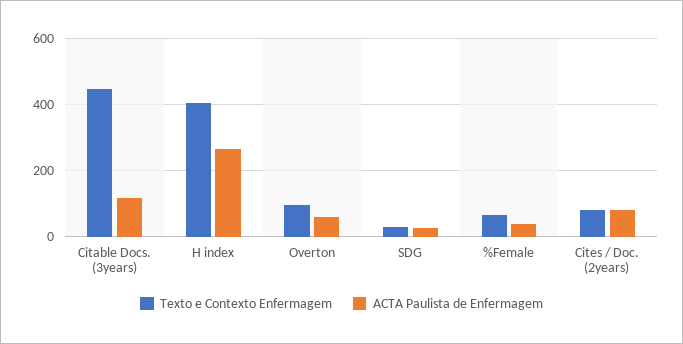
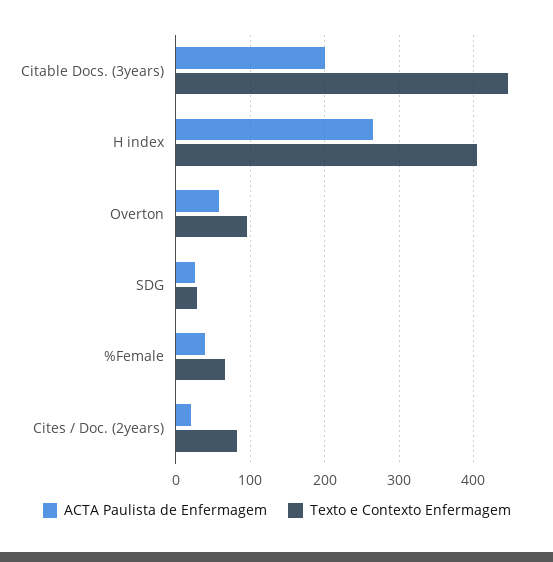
  {
    "Texto e Contexto Enfermagem": {
      "Citable Docs. (3years)": 450,
      "H index": 410,
      "Overton": 100,
      "SDG": 30,
      "%Female": 70,
      "Cites / Doc. (2years)": 80
    },
    "ACTA Paulista de Enfermagem": {
-     "Citable Docs. (3years)": 120,
+     "Citable Docs. (3years)": 200,
      "H index": 270,
      "Overton": 60,
      "SDG": 30,
      "%Female": 40,
-     "Cites / Doc. (2years)": 80
+     "Cites / Doc. (2years)": 20
    }
  }

